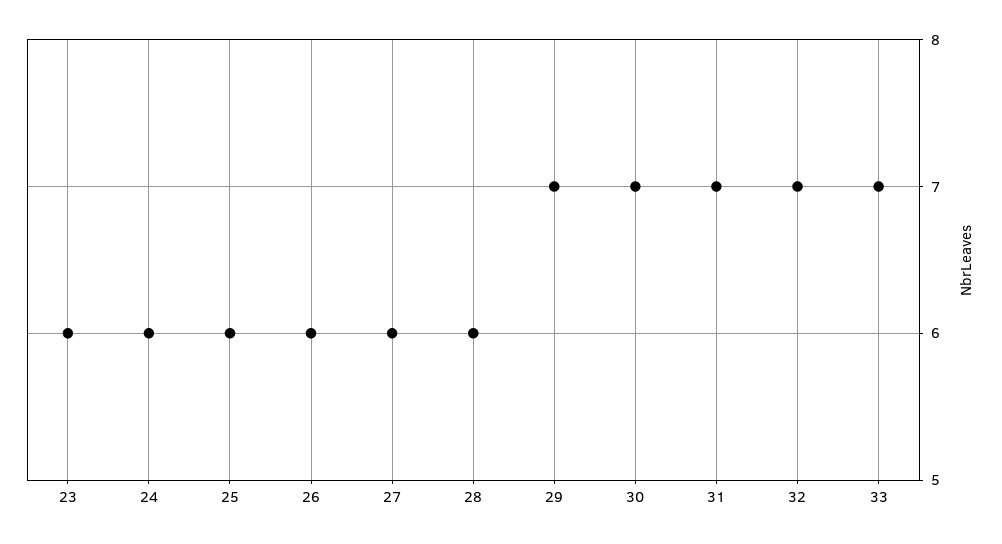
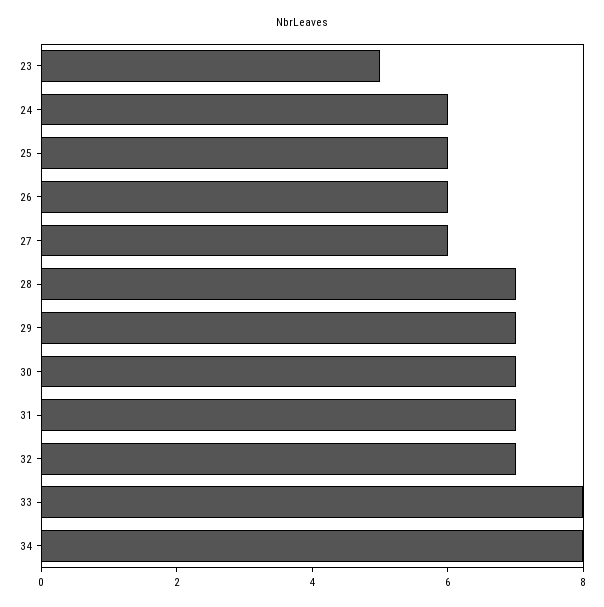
  {
-   "23": 6,
+   "23": 5,
    "24": 6,
    "25": 6,
    "26": 6,
    "27": 6,
-   "28": 6,
+   "28": 7,
    "29": 7,
    "30": 7,
    "31": 7,
    "32": 7,
-   "33": 7
+   "33": 8,
+   "34": 8
  }

